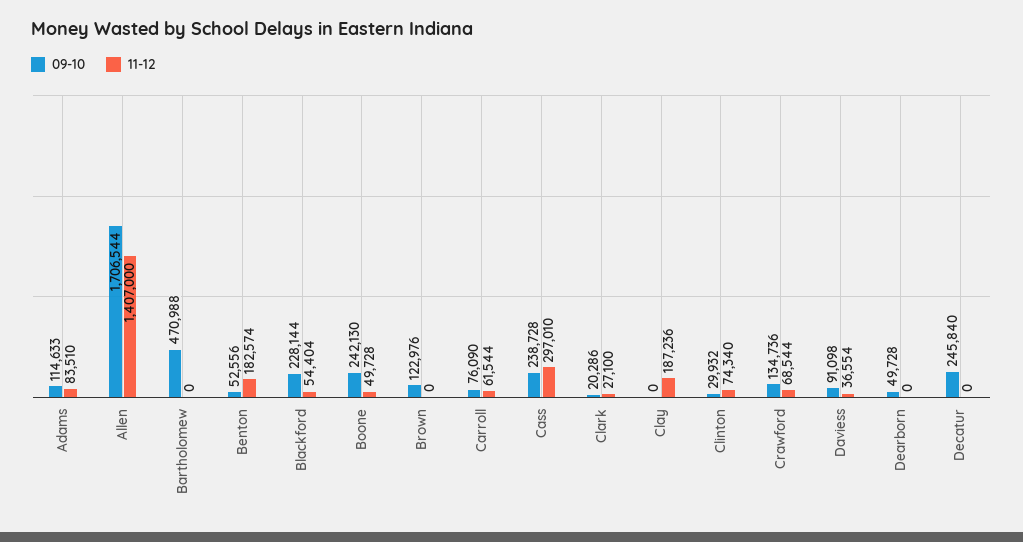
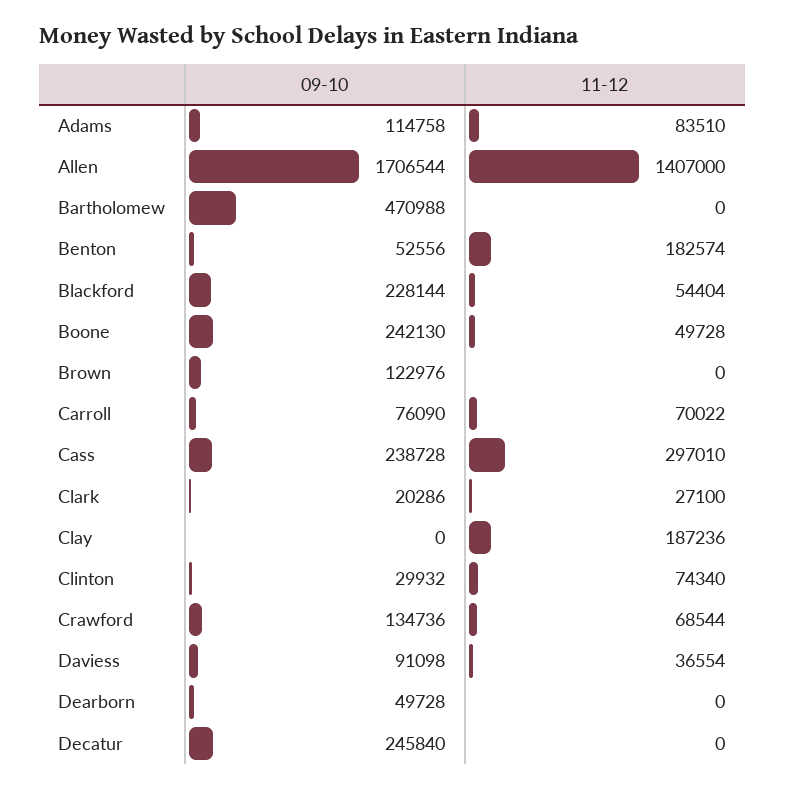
  {
    "09-10": {
-     "Adams": 114633,
+     "Adams": 114758,
      "Allen": 1706544,
      "Bartholomew": 470988,
      "Benton": 52556,
      "Blackford": 228144,
      "Boone": 242130,
      "Brown": 122976,
      "Carroll": 76090,
      "Cass": 238728,
      "Clark": 20286,
      "Clay": 0,
      "Clinton": 29932,
      "Crawford": 134736,
      "Daviess": 91098,
      "Dearborn": 49728,
      "Decatur": 245840
    },
    "11-12": {
      "Adams": 83510,
      "Allen": 1407000,
      "Bartholomew": 0,
      "Benton": 182574,
      "Blackford": 54404,
      "Boone": 49728,
      "Brown": 0,
-     "Carroll": 61544,
+     "Carroll": 70022,
      "Cass": 297010,
      "Clark": 27100,
      "Clay": 187236,
      "Clinton": 74340,
      "Crawford": 68544,
      "Daviess": 36554,
      "Dearborn": 0,
      "Decatur": 0
    }
  }

